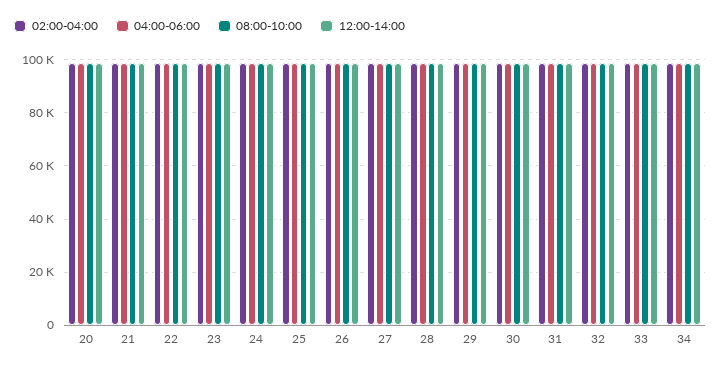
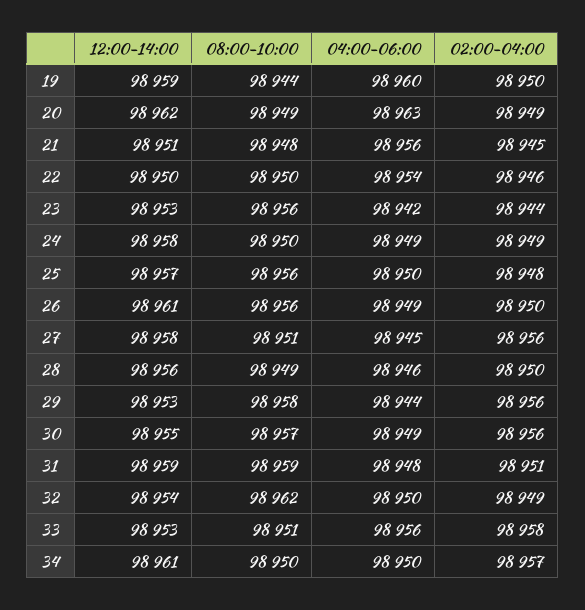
  {
    "02:00-04:00": {
      "20": 98949,
      "21": 98945,
      "22": 98946,
      "23": 98944,
      "24": 98949,
      "25": 98948,
      "26": 98950,
      "27": 98956,
      "28": 98950,
      "29": 98956,
      "30": 98956,
      "31": 98951,
      "32": 98949,
      "33": 98958,
-     "34": 98957
+     "34": 98957,
+     "19": 98950
    },
    "04:00-06:00": {
      "20": 98963,
      "21": 98956,
      "22": 98954,
      "23": 98942,
      "24": 98949,
      "25": 98950,
      "26": 98949,
      "27": 98945,
      "28": 98946,
      "29": 98944,
      "30": 98949,
      "31": 98948,
      "32": 98950,
      "33": 98956,
-     "34": 98950
+     "34": 98950,
+     "19": 98960
    },
    "08:00-10:00": {
      "20": 98949,
      "21": 98948,
      "22": 98950,
      "23": 98956,
      "24": 98950,
      "25": 98956,
      "26": 98956,
      "27": 98951,
      "28": 98949,
      "29": 98958,
      "30": 98957,
      "31": 98959,
      "32": 98962,
      "33": 98951,
-     "34": 98950
+     "34": 98950,
+     "19": 98944
    },
    "12:00-14:00": {
      "20": 98962,
      "21": 98951,
      "22": 98950,
      "23": 98953,
      "24": 98958,
      "25": 98957,
      "26": 98961,
      "27": 98958,
      "28": 98956,
      "29": 98953,
      "30": 98955,
      "31": 98959,
      "32": 98954,
      "33": 98953,
-     "34": 98961
+     "34": 98961,
+     "19": 98959
    }
  }

